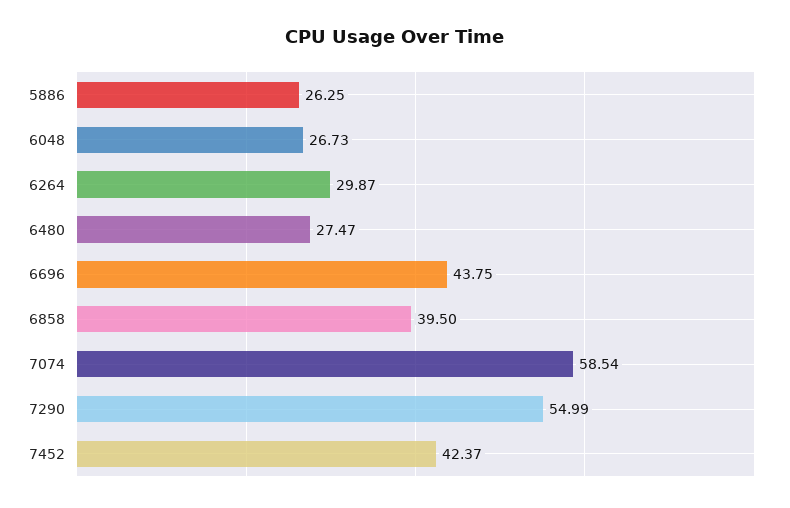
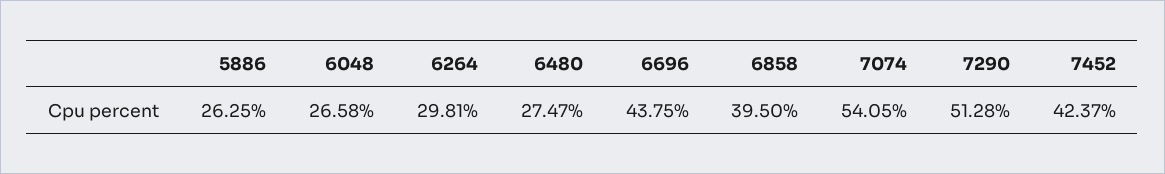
  {
    "5886": 26.25,
-   "6048": 26.73,
+   "6048": 26.58,
-   "6264": 29.87,
+   "6264": 29.81,
    "6480": 27.47,
    "6696": 43.75,
    "6858": 39.5,
-   "7074": 58.54,
+   "7074": 54.05,
-   "7290": 54.99,
+   "7290": 51.28,
    "7452": 42.37
  }

